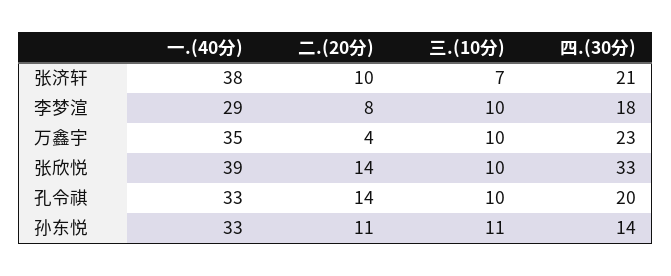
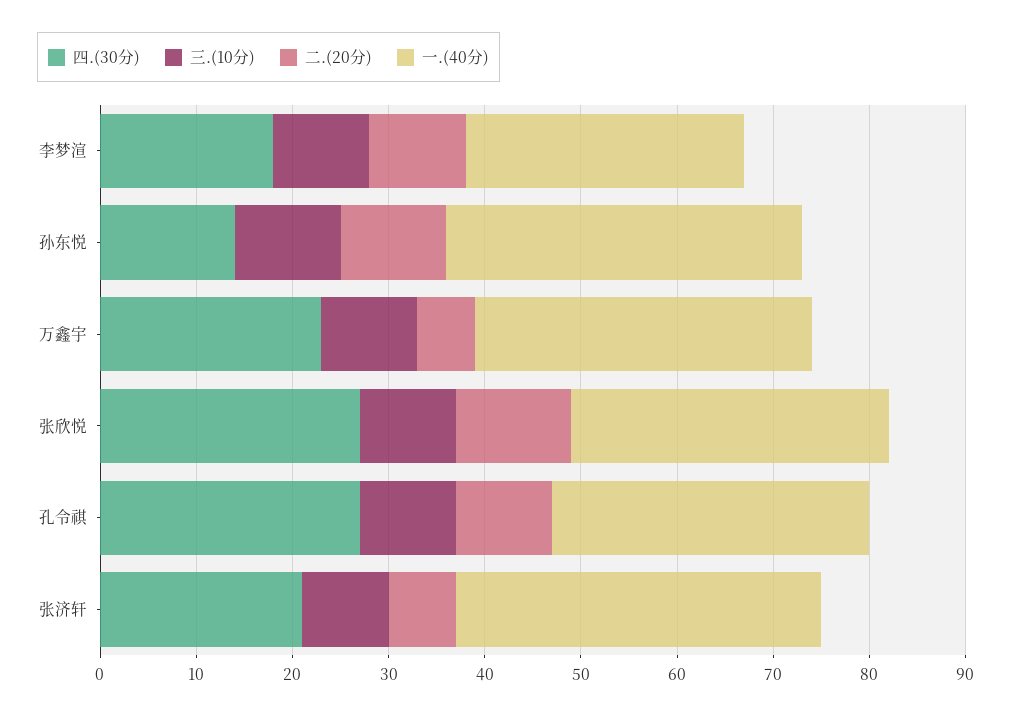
  {
    "一.(40分)": {
      "张济轩": 38,
      "李梦渲": 29,
      "万鑫宇": 35,
-     "张欣悦": 39,
+     "张欣悦": 33,
      "孔令祺": 33,
-     "孙东悦": 33
+     "孙东悦": 37
    },
    "二.(20分)": {
-     "张济轩": 10,
+     "张济轩": 7,
-     "李梦渲": 8,
+     "李梦渲": 10,
-     "万鑫宇": 4,
+     "万鑫宇": 6,
-     "张欣悦": 14,
+     "张欣悦": 12,
-     "孔令祺": 14,
+     "孔令祺": 10,
      "孙东悦": 11
    },
    "三.(10分)": {
-     "张济轩": 7,
+     "张济轩": 9,
      "李梦渲": 10,
      "万鑫宇": 10,
      "张欣悦": 10,
      "孔令祺": 10,
      "孙东悦": 11
    },
    "四.(30分)": {
      "张济轩": 21,
      "李梦渲": 18,
      "万鑫宇": 23,
-     "张欣悦": 33,
+     "张欣悦": 27,
-     "孔令祺": 20,
+     "孔令祺": 27,
      "孙东悦": 14
    }
  }

